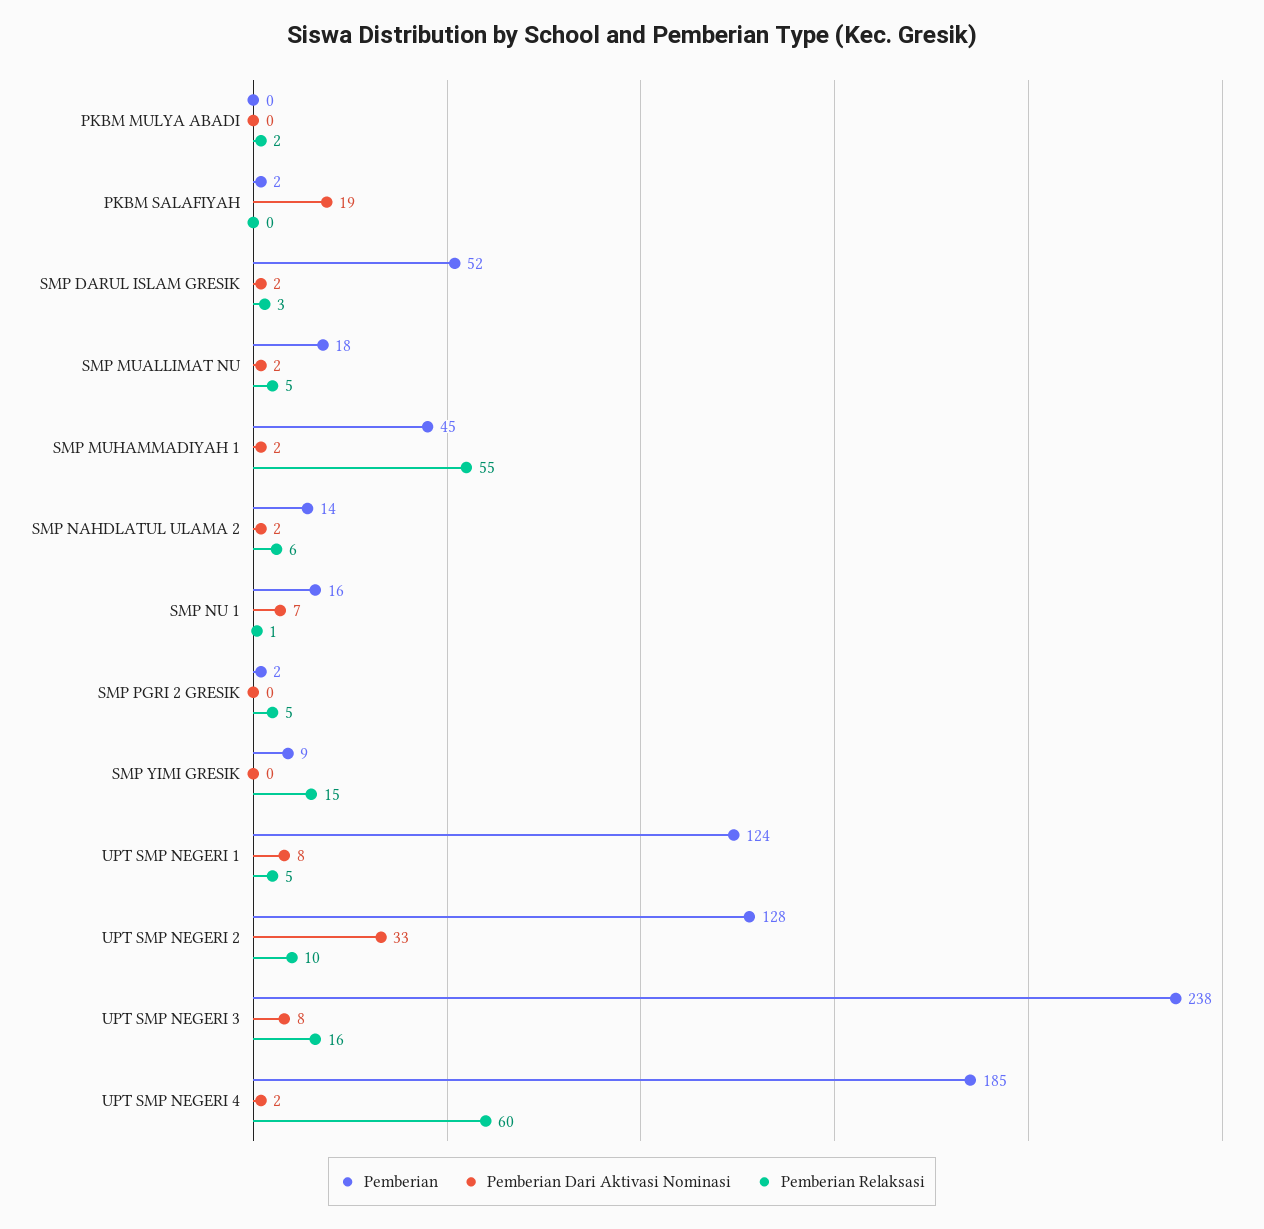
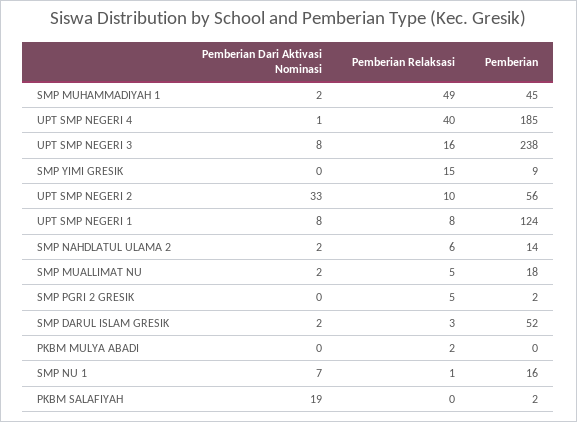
  {
    "Pemberian": {
      "PKBM MULYA ABADI": 0,
      "PKBM SALAFIYAH": 2,
      "SMP DARUL ISLAM GRESIK": 52,
      "SMP MUALLIMAT NU": 18,
      "SMP MUHAMMADIYAH 1": 45,
      "SMP NAHDLATUL ULAMA 2": 14,
      "SMP NU 1": 16,
      "SMP PGRI 2 GRESIK": 2,
      "SMP YIMI GRESIK": 9,
      "UPT SMP NEGERI 1": 124,
-     "UPT SMP NEGERI 2": 128,
+     "UPT SMP NEGERI 2": 56,
      "UPT SMP NEGERI 3": 238,
      "UPT SMP NEGERI 4": 185
    },
    "Pemberian Dari Aktivasi Nominasi": {
      "PKBM MULYA ABADI": 0,
      "PKBM SALAFIYAH": 19,
      "SMP DARUL ISLAM GRESIK": 2,
      "SMP MUALLIMAT NU": 2,
      "SMP MUHAMMADIYAH 1": 2,
      "SMP NAHDLATUL ULAMA 2": 2,
      "SMP NU 1": 7,
      "SMP PGRI 2 GRESIK": 0,
      "SMP YIMI GRESIK": 0,
      "UPT SMP NEGERI 1": 8,
      "UPT SMP NEGERI 2": 33,
      "UPT SMP NEGERI 3": 8,
-     "UPT SMP NEGERI 4": 2
+     "UPT SMP NEGERI 4": 1
    },
    "Pemberian Relaksasi": {
      "PKBM MULYA ABADI": 2,
      "PKBM SALAFIYAH": 0,
      "SMP DARUL ISLAM GRESIK": 3,
      "SMP MUALLIMAT NU": 5,
-     "SMP MUHAMMADIYAH 1": 55,
+     "SMP MUHAMMADIYAH 1": 49,
      "SMP NAHDLATUL ULAMA 2": 6,
      "SMP NU 1": 1,
      "SMP PGRI 2 GRESIK": 5,
      "SMP YIMI GRESIK": 15,
-     "UPT SMP NEGERI 1": 5,
+     "UPT SMP NEGERI 1": 8,
      "UPT SMP NEGERI 2": 10,
      "UPT SMP NEGERI 3": 16,
-     "UPT SMP NEGERI 4": 60
+     "UPT SMP NEGERI 4": 40
    }
  }

